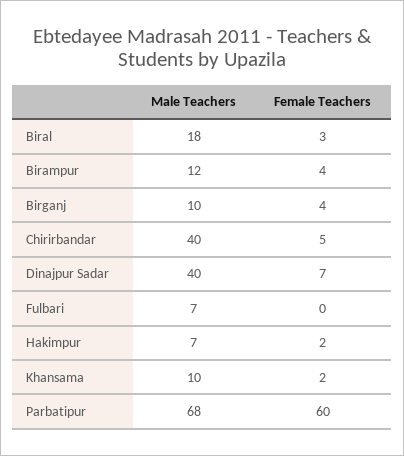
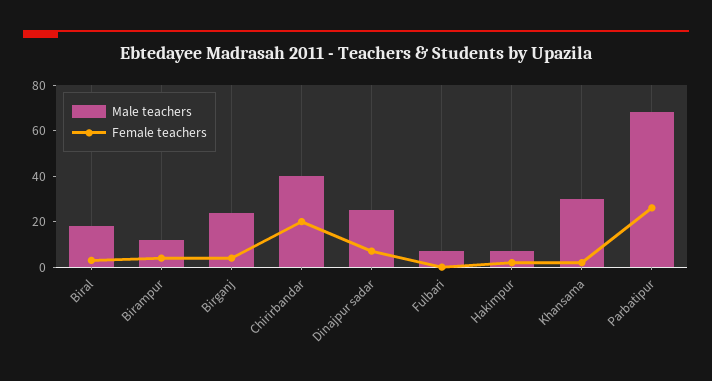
  {
    "Male Teachers": {
      "Biral": 18,
      "Birampur": 12,
-     "Birganj": 10,
+     "Birganj": 25,
      "Chirirbandar": 40,
-     "Dinajpur Sadar": 40,
+     "Dinajpur Sadar": 25,
      "Fulbari": 7,
      "Hakimpur": 7,
-     "Khansama": 10,
+     "Khansama": 30,
      "Parbatipur": 68
    },
    "Female Teachers": {
      "Biral": 3,
      "Birampur": 4,
      "Birganj": 4,
-     "Chirirbandar": 5,
+     "Chirirbandar": 20,
      "Dinajpur Sadar": 7,
      "Fulbari": 0,
      "Hakimpur": 2,
      "Khansama": 2,
-     "Parbatipur": 60
+     "Parbatipur": 25
    }
  }

